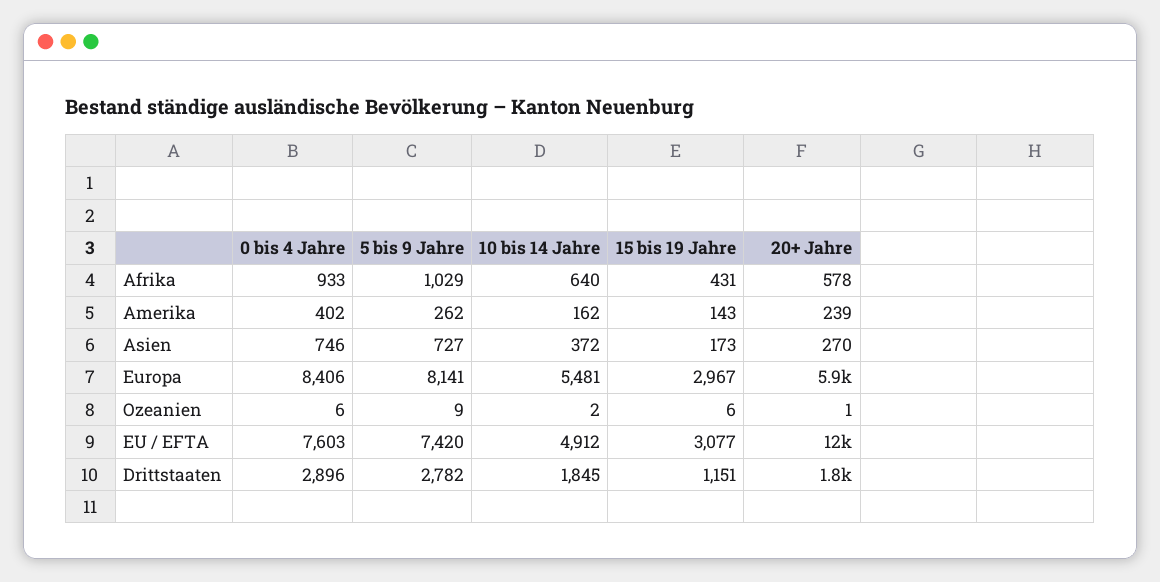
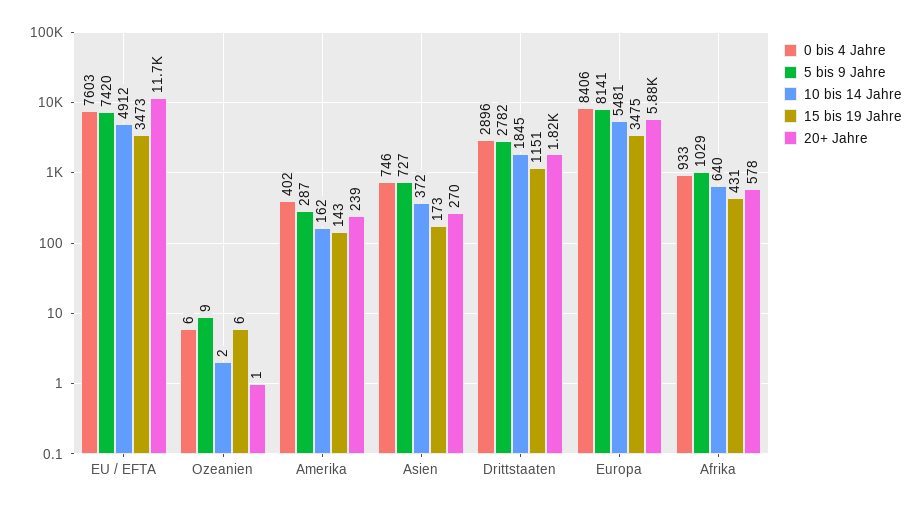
  {
    "0 bis 4 Jahre": {
      "Afrika": 933,
      "Amerika": 402,
      "Asien": 746,
      "Europa": 8406,
      "Ozeanien": 6,
      "EU / EFTA": 7603,
      "Drittstaaten": 2896
    },
    "5 bis 9 Jahre": {
      "Afrika": 1029,
-     "Amerika": 262,
+     "Amerika": 287,
      "Asien": 727,
      "Europa": 8141,
      "Ozeanien": 9,
      "EU / EFTA": 7420,
      "Drittstaaten": 2782
    },
    "10 bis 14 Jahre": {
      "Afrika": 640,
      "Amerika": 162,
      "Asien": 372,
      "Europa": 5481,
      "Ozeanien": 2,
      "EU / EFTA": 4912,
      "Drittstaaten": 1845
    },
    "15 bis 19 Jahre": {
      "Afrika": 431,
      "Amerika": 143,
      "Asien": 173,
-     "Europa": 2967,
+     "Europa": 3475,
      "Ozeanien": 6,
-     "EU / EFTA": 3077,
+     "EU / EFTA": 3473,
      "Drittstaaten": 1151
    },
    "20+ Jahre": {
      "Afrika": 578,
      "Amerika": 239,
      "Asien": 270,
      "Europa": 5880,
      "Ozeanien": 1,
      "EU / EFTA": 11700,
      "Drittstaaten": 1820
    }
  }

